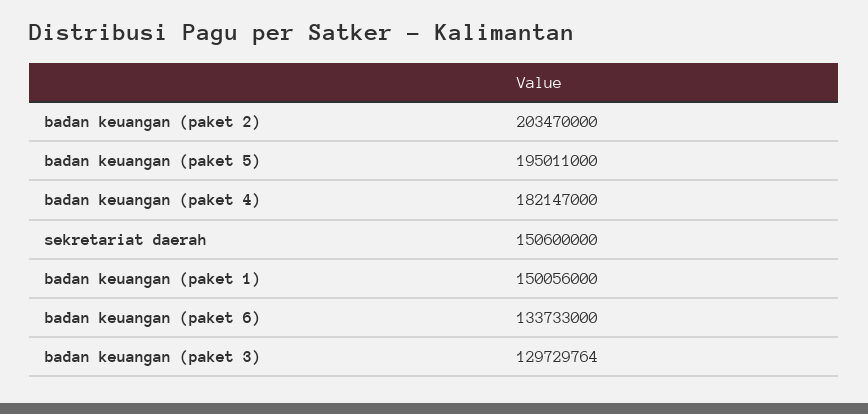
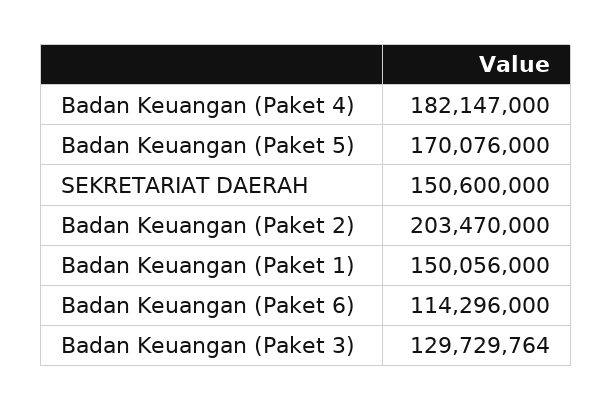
  {
    "badan keuangan (paket 2)": 203470000,
-   "badan keuangan (paket 5)": 195011000,
+   "badan keuangan (paket 5)": 170076000,
    "badan keuangan (paket 4)": 182147000,
    "sekretariat daerah": 150600000,
    "badan keuangan (paket 1)": 150056000,
-   "badan keuangan (paket 6)": 133733000,
+   "badan keuangan (paket 6)": 114296000,
    "badan keuangan (paket 3)": 129729764
  }

